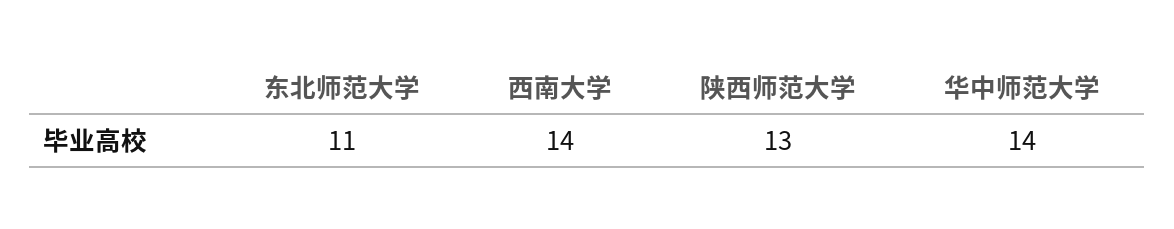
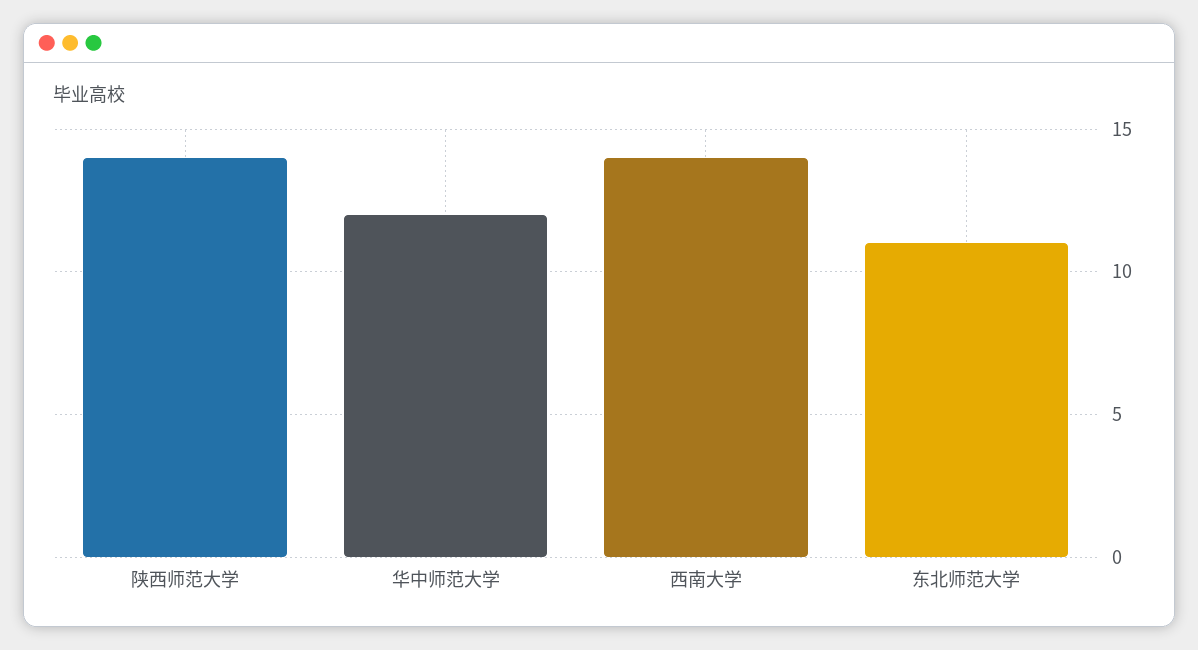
  {
    "东北师范大学": 11,
    "西南大学": 14,
-   "陕西师范大学": 13,
+   "陕西师范大学": 14,
-   "华中师范大学": 14
+   "华中师范大学": 12
  }

